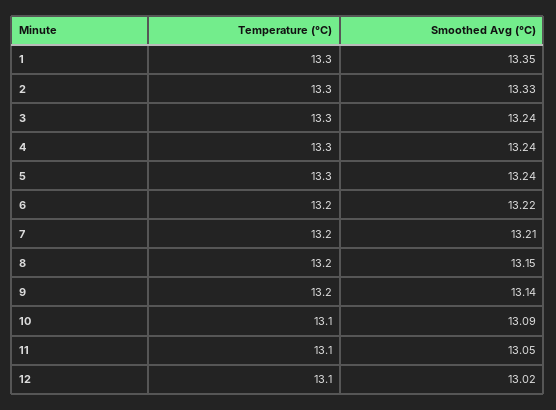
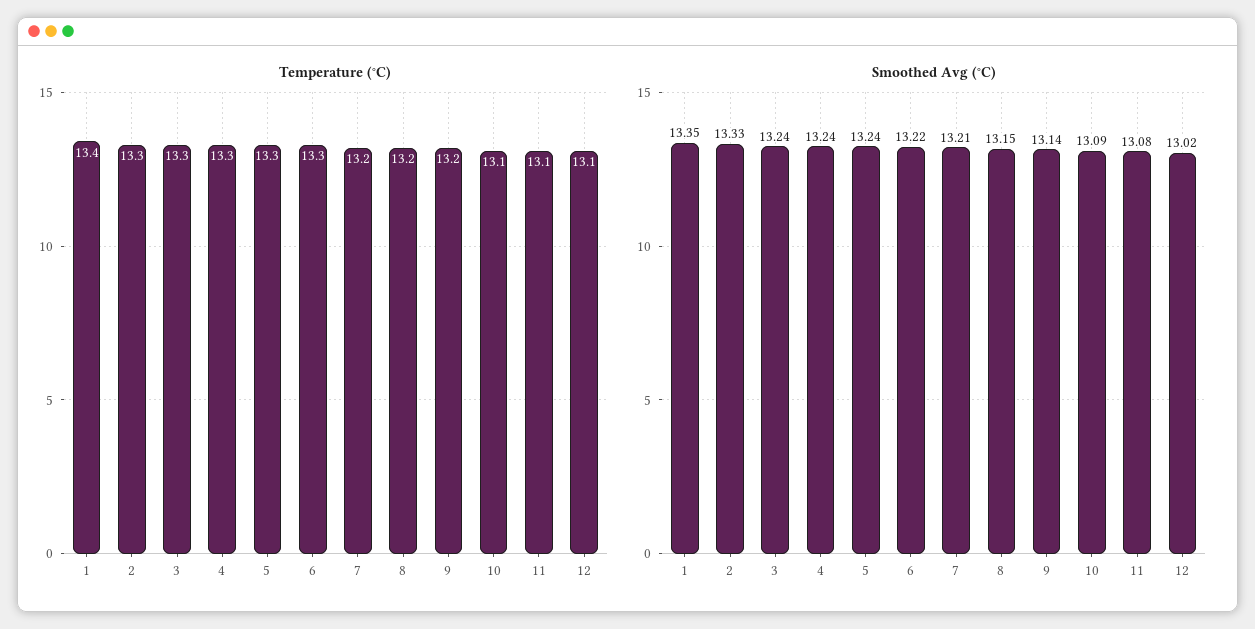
  {
    "Temperature (°C)": {
-     "1": 13.3,
+     "1": 13.4,
      "2": 13.3,
      "3": 13.3,
      "4": 13.3,
      "5": 13.3,
-     "6": 13.2,
+     "6": 13.3,
      "7": 13.2,
      "8": 13.2,
      "9": 13.2,
      "10": 13.1,
      "11": 13.1,
      "12": 13.1
    },
    "Smoothed Avg (°C)": {
      "1": 13.35,
      "2": 13.33,
      "3": 13.24,
      "4": 13.24,
      "5": 13.24,
      "6": 13.22,
      "7": 13.21,
      "8": 13.15,
      "9": 13.14,
      "10": 13.09,
-     "11": 13.05,
+     "11": 13.08,
      "12": 13.02
    }
  }

